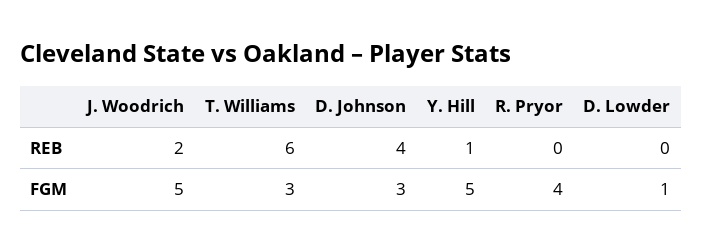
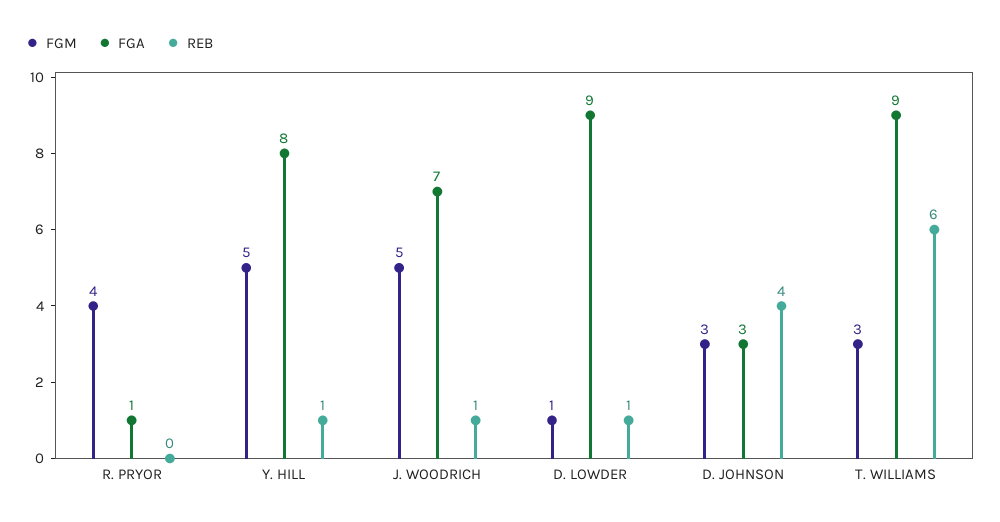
  {
    "REB": {
-     "J. Woodrich": 2,
+     "J. Woodrich": 1,
      "T. Williams": 6,
      "D. Johnson": 4,
      "Y. Hill": 1,
      "R. Pryor": 0,
-     "D. Lowder": 0
+     "D. Lowder": 1
    },
    "FGM": {
      "J. Woodrich": 5,
      "T. Williams": 3,
      "D. Johnson": 3,
      "Y. Hill": 5,
      "R. Pryor": 4,
      "D. Lowder": 1
-   }
+   },
+   "FGA": {
+     "R. Pryor": 1,
+     "Y. Hill": 8,
+     "J. Woodrich": 7,
+     "D. Lowder": 9,
+     "D. Johnson": 3,
+     "T. Williams": 9
+   }
  }

